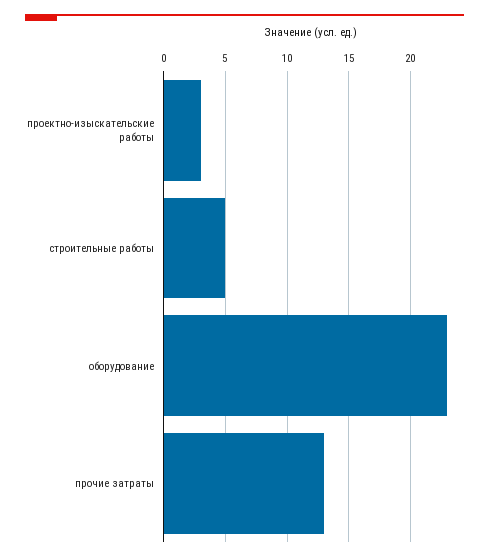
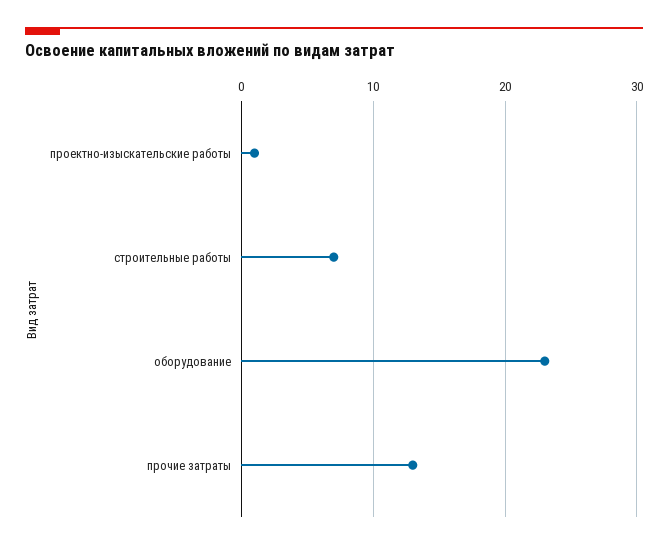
  {
-   "проектно-изыскательские работы": 3,
+   "проектно-изыскательские работы": 1,
-   "строительные работы": 5,
+   "строительные работы": 7,
    "оборудование": 23,
    "прочие затраты": 13
  }

